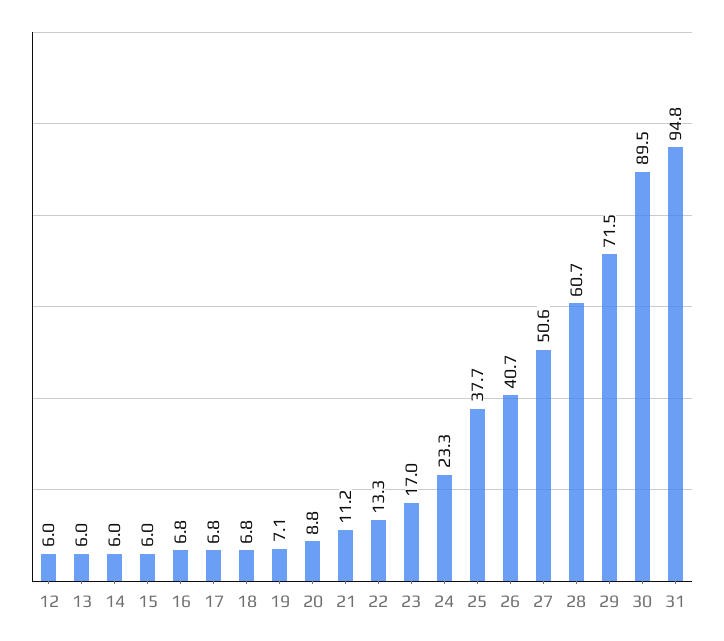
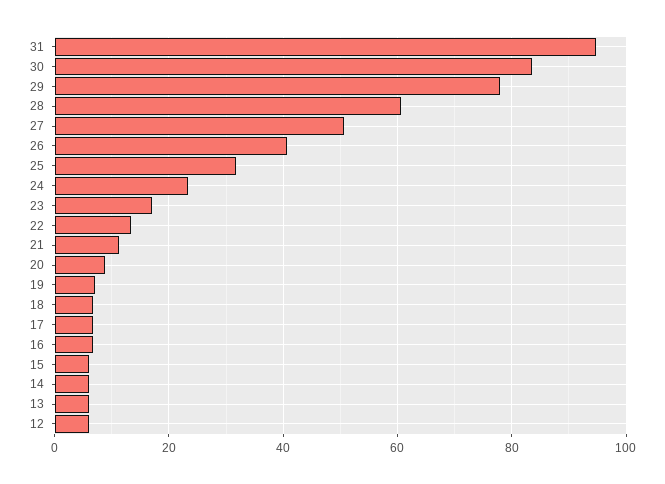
  {
    "12": 6,
    "13": 6,
    "14": 6,
    "15": 6,
    "16": 6.8,
    "17": 6.8,
    "18": 6.8,
    "19": 7.1,
    "20": 8.8,
    "21": 11.2,
    "22": 13.3,
    "23": 17,
    "24": 23.3,
-   "25": 37.7,
+   "25": 32,
    "26": 40.7,
    "27": 50.6,
    "28": 60.7,
-   "29": 71.5,
+   "29": 78,
-   "30": 89.5,
+   "30": 84,
    "31": 94.8
  }

